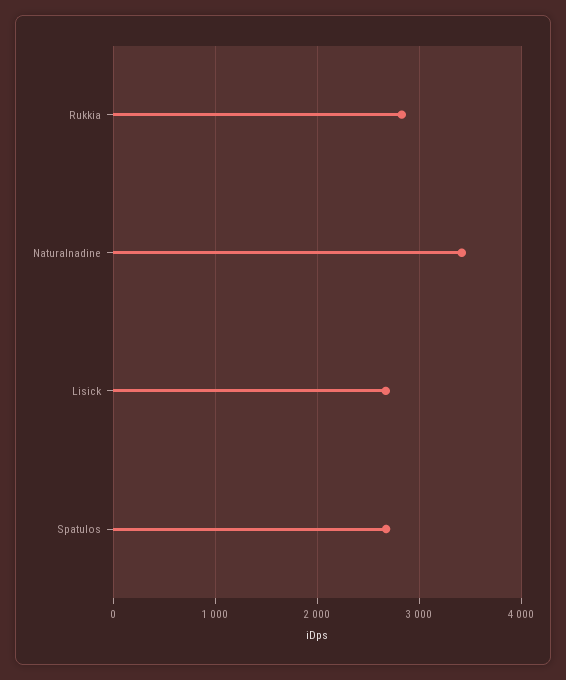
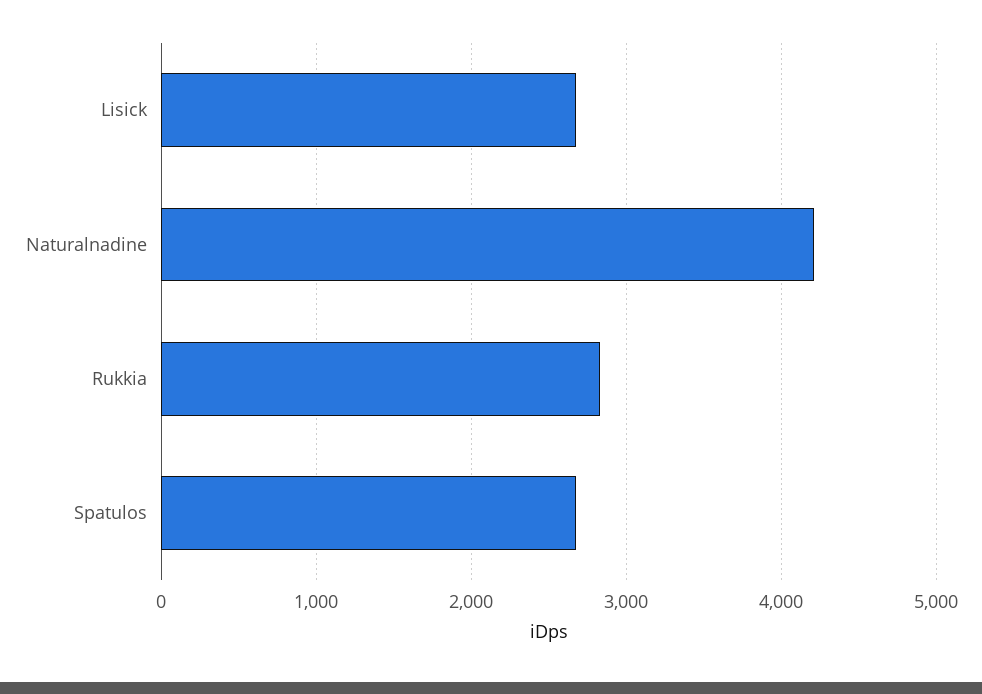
  {
    "Rukkia": 2800,
-   "Naturalnadine": 3400,
+   "Naturalnadine": 4200,
    "Lisick": 2700,
    "Spatulos": 2700
  }

